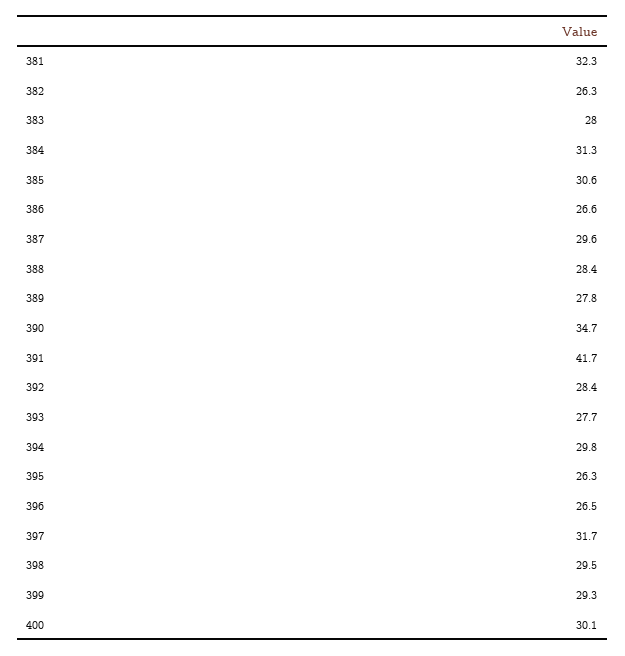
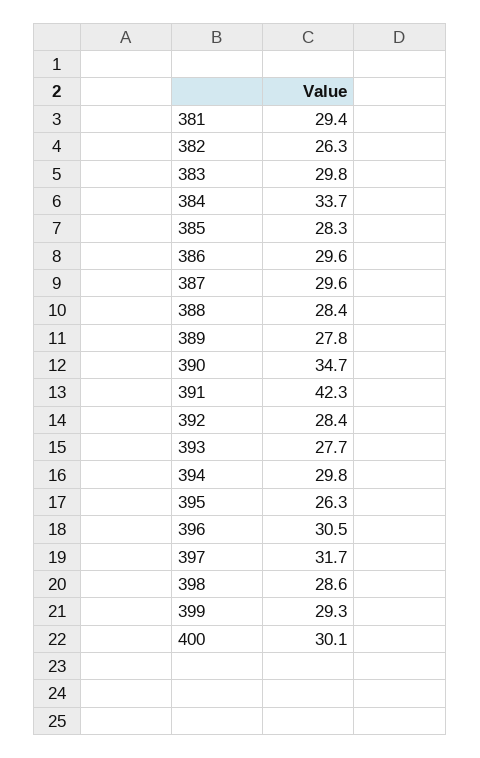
  {
-   "381": 32.3,
+   "381": 29.4,
    "382": 26.3,
-   "383": 28,
+   "383": 29.8,
-   "384": 31.3,
+   "384": 33.7,
-   "385": 30.6,
+   "385": 28.3,
-   "386": 26.6,
+   "386": 29.6,
    "387": 29.6,
    "388": 28.4,
    "389": 27.8,
    "390": 34.7,
-   "391": 41.7,
+   "391": 42.3,
    "392": 28.4,
    "393": 27.7,
    "394": 29.8,
    "395": 26.3,
-   "396": 26.5,
+   "396": 30.5,
    "397": 31.7,
-   "398": 29.5,
+   "398": 28.6,
    "399": 29.3,
    "400": 30.1
  }

